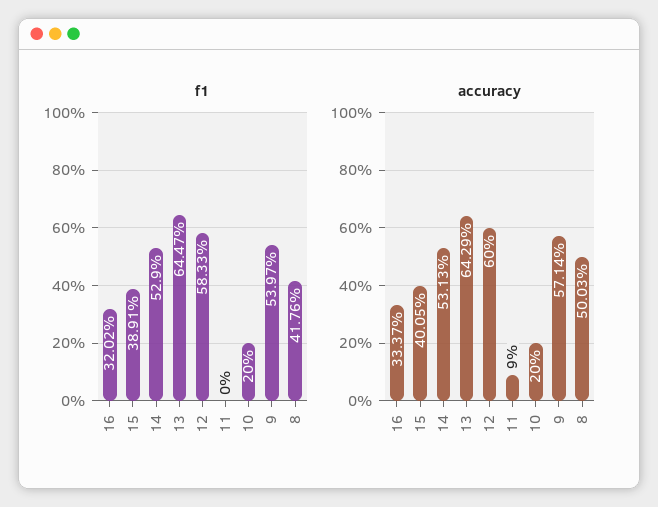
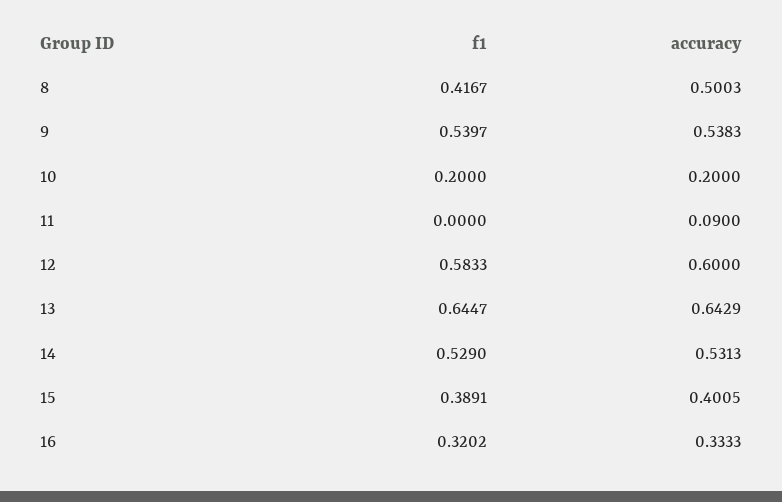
  {
    "f1": {
      "16": 0.3202,
      "15": 0.3891,
      "14": 0.529,
      "13": 0.6447,
      "12": 0.5833,
      "11": 0,
      "10": 0.2,
      "9": 0.5397,
-     "8": 0.4176
+     "8": 0.4167
    },
    "accuracy": {
-     "16": 0.3337,
+     "16": 0.3333,
      "15": 0.4005,
      "14": 0.5313,
      "13": 0.6429,
      "12": 0.6,
      "11": 0.09,
      "10": 0.2,
-     "9": 0.5714,
+     "9": 0.5383,
      "8": 0.5003
    }
  }

